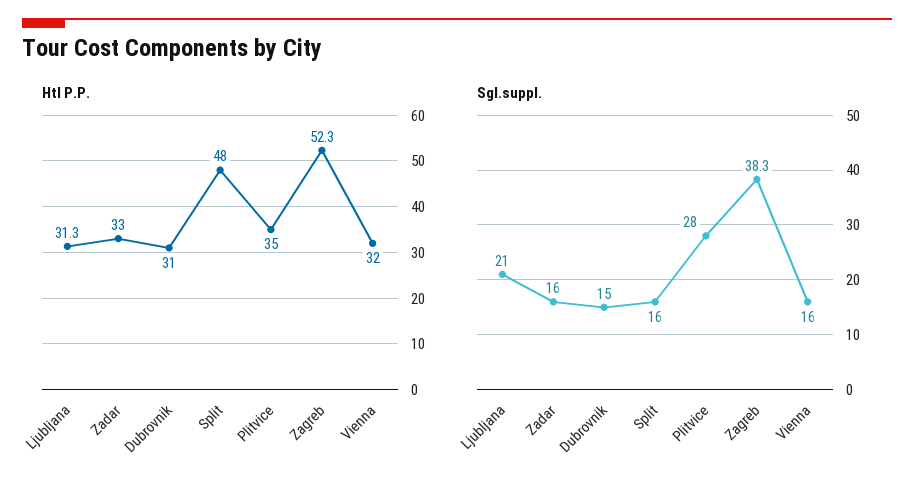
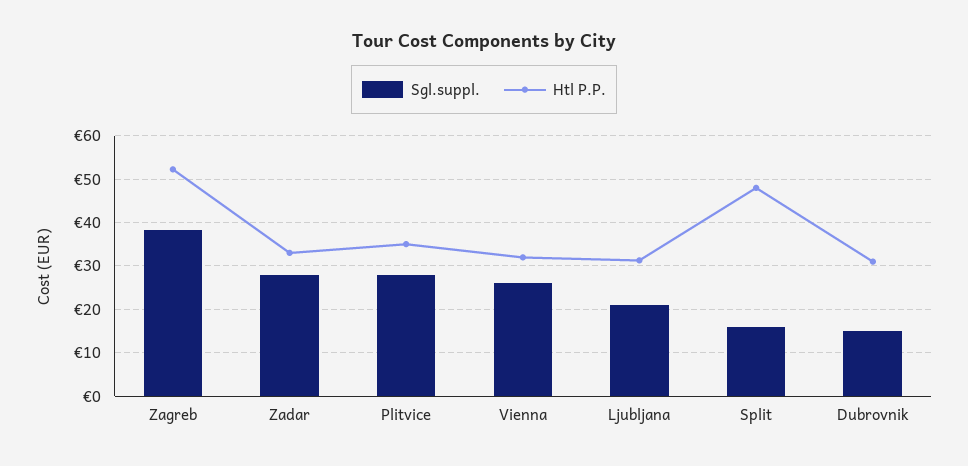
  {
    "Htl P.P.": {
      "Ljubljana": 31.3,
      "Zadar": 33,
      "Dubrovnik": 31,
      "Split": 48,
      "Plitvice": 35,
      "Zagreb": 52.3,
      "Vienna": 32
    },
    "Sgl.suppl.": {
      "Ljubljana": 21,
-     "Zadar": 16,
+     "Zadar": 28,
      "Dubrovnik": 15,
      "Split": 16,
      "Plitvice": 28,
      "Zagreb": 38.3,
-     "Vienna": 16
+     "Vienna": 26
    }
  }

